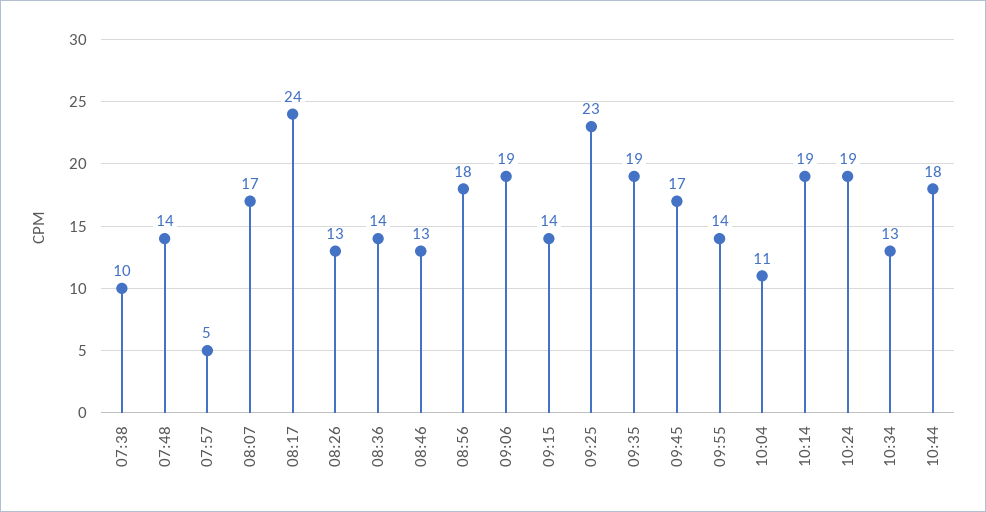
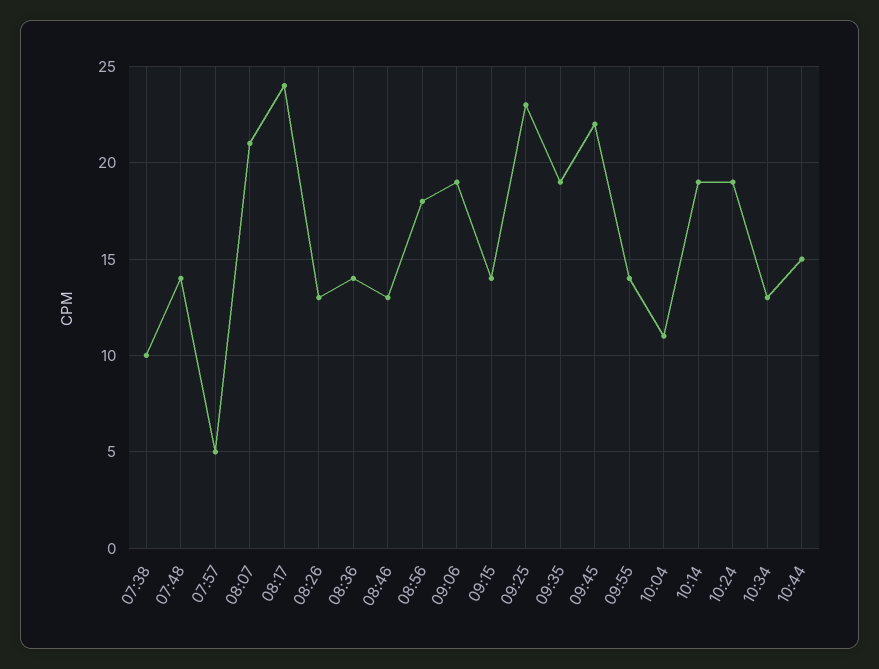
  {
    "07:38": 10,
    "07:48": 14,
    "07:57": 5,
-   "08:07": 17,
+   "08:07": 21,
    "08:17": 24,
    "08:26": 13,
    "08:36": 14,
    "08:46": 13,
    "08:56": 18,
    "09:06": 19,
    "09:15": 14,
    "09:25": 23,
    "09:35": 19,
-   "09:45": 17,
+   "09:45": 22,
    "09:55": 14,
    "10:04": 11,
    "10:14": 19,
    "10:24": 19,
    "10:34": 13,
-   "10:44": 18
+   "10:44": 15
  }

